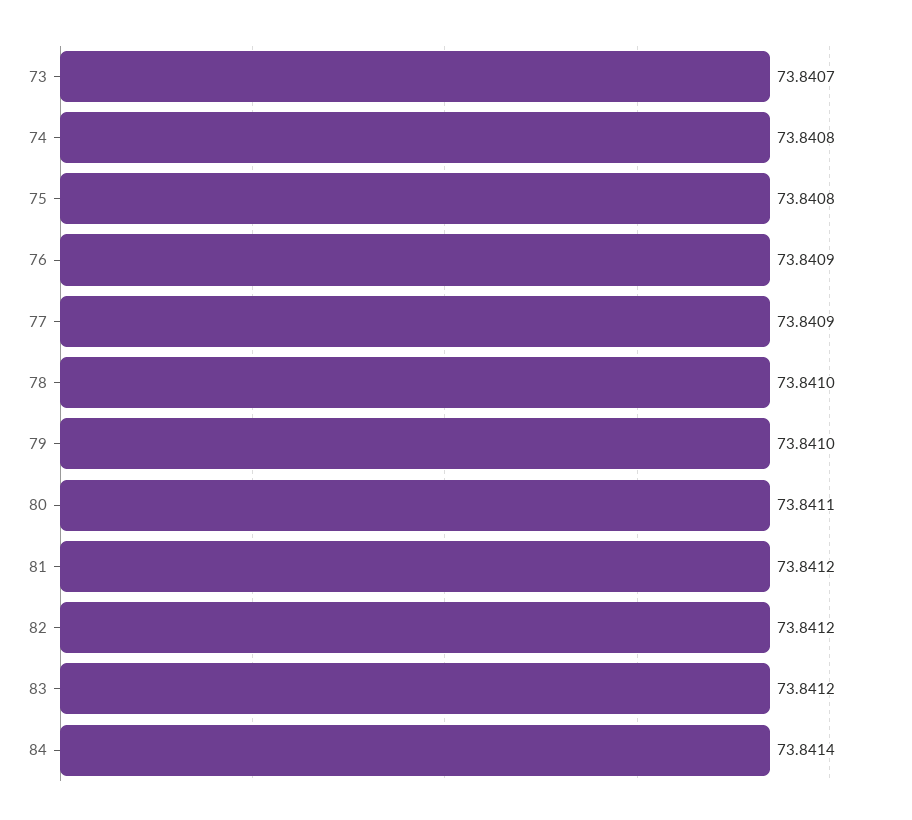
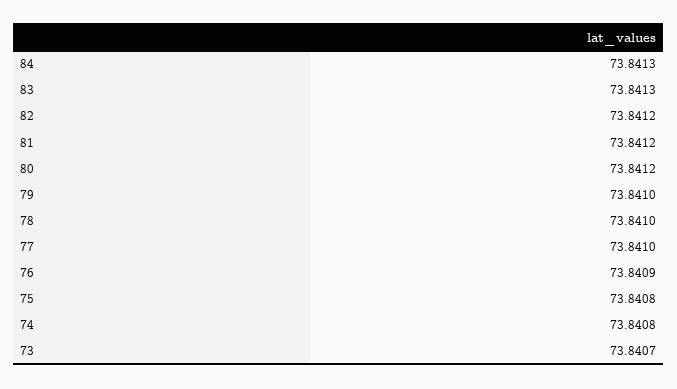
  {
    "73": 73.8407,
    "74": 73.8408,
    "75": 73.8408,
    "76": 73.8409,
-   "77": 73.8409,
+   "77": 73.841,
    "78": 73.841,
    "79": 73.841,
-   "80": 73.8411,
+   "80": 73.8412,
    "81": 73.8412,
    "82": 73.8412,
-   "83": 73.8412,
+   "83": 73.8413,
-   "84": 73.8414
+   "84": 73.8413
  }

